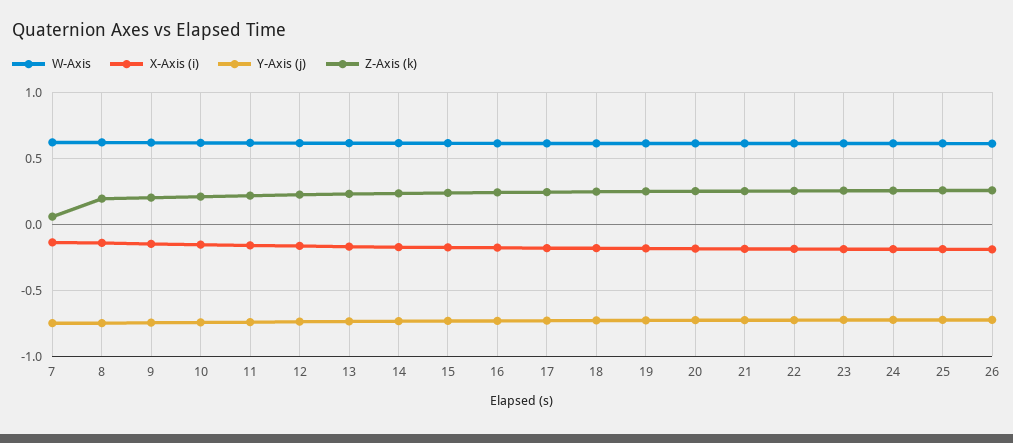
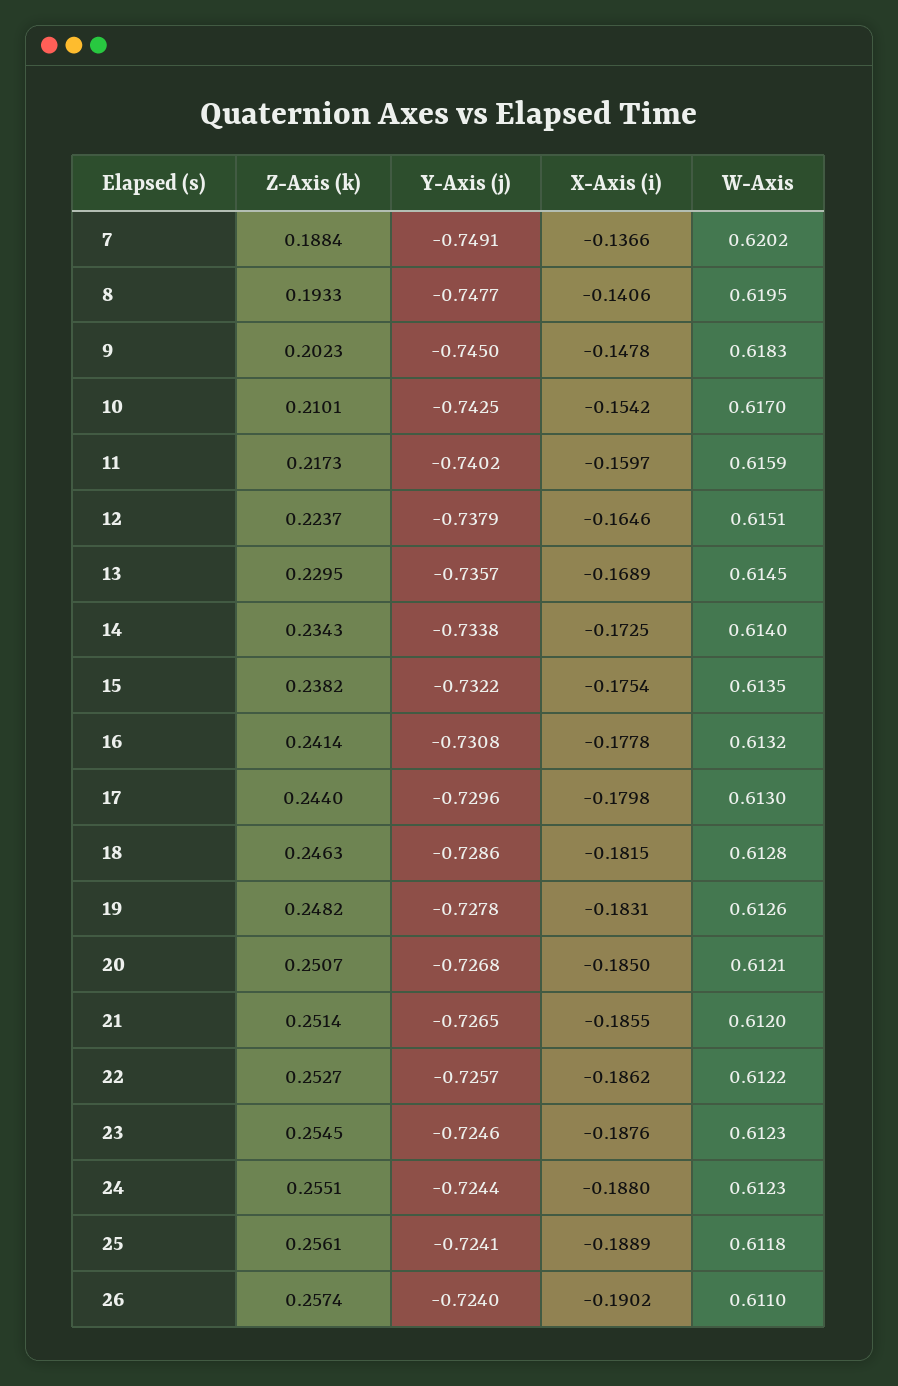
  {
    "W-Axis": {
      "7": 0.6202,
      "8": 0.6195,
      "9": 0.6183,
      "10": 0.617,
      "11": 0.6159,
      "12": 0.6151,
      "13": 0.6145,
      "14": 0.614,
      "15": 0.6135,
      "16": 0.6132,
      "17": 0.613,
      "18": 0.6128,
      "19": 0.6126,
      "20": 0.6121,
      "21": 0.612,
      "22": 0.6122,
      "23": 0.6123,
      "24": 0.6123,
      "25": 0.6118,
      "26": 0.611
    },
    "X-Axis (i)": {
      "7": -0.1366,
      "8": -0.1406,
      "9": -0.1478,
      "10": -0.1542,
      "11": -0.1597,
      "12": -0.1646,
      "13": -0.1689,
      "14": -0.1725,
      "15": -0.1754,
      "16": -0.1778,
      "17": -0.1798,
      "18": -0.1815,
      "19": -0.1831,
      "20": -0.185,
      "21": -0.1855,
      "22": -0.1862,
      "23": -0.1876,
      "24": -0.188,
      "25": -0.1889,
      "26": -0.1902
    },
    "Y-Axis (j)": {
      "7": -0.7491,
      "8": -0.7477,
      "9": -0.745,
      "10": -0.7425,
      "11": -0.7402,
      "12": -0.7379,
      "13": -0.7357,
      "14": -0.7338,
      "15": -0.7322,
      "16": -0.7308,
      "17": -0.7296,
      "18": -0.7286,
      "19": -0.7278,
      "20": -0.7268,
      "21": -0.7265,
      "22": -0.7257,
      "23": -0.7246,
      "24": -0.7244,
      "25": -0.7241,
      "26": -0.724
    },
    "Z-Axis (k)": {
-     "7": 0.05,
+     "7": 0.1884,
      "8": 0.1933,
      "9": 0.2023,
      "10": 0.2101,
      "11": 0.2173,
      "12": 0.2237,
      "13": 0.2295,
      "14": 0.2343,
      "15": 0.2382,
      "16": 0.2414,
      "17": 0.244,
      "18": 0.2463,
      "19": 0.2482,
      "20": 0.2507,
      "21": 0.2514,
      "22": 0.2527,
      "23": 0.2545,
      "24": 0.2551,
      "25": 0.2561,
      "26": 0.2574
    }
  }

